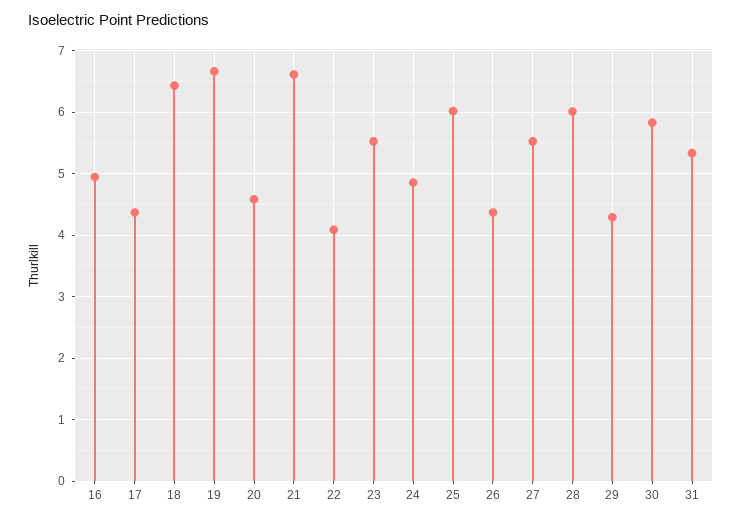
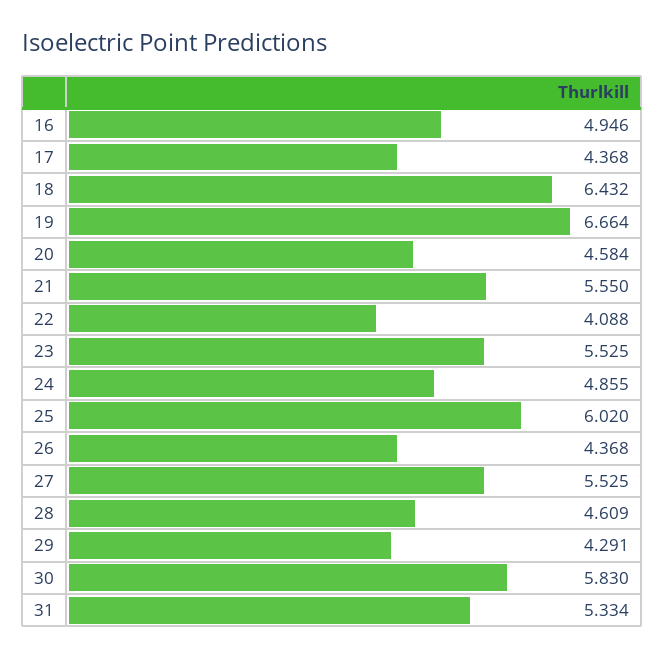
  {
    "16": 4.946,
    "17": 4.368,
    "18": 6.432,
    "19": 6.664,
    "20": 4.584,
-   "21": 6.6,
+   "21": 5.55,
    "22": 4.088,
    "23": 5.525,
    "24": 4.855,
    "25": 6.02,
    "26": 4.368,
    "27": 5.525,
-   "28": 6,
+   "28": 4.609,
    "29": 4.291,
    "30": 5.83,
    "31": 5.334
  }

